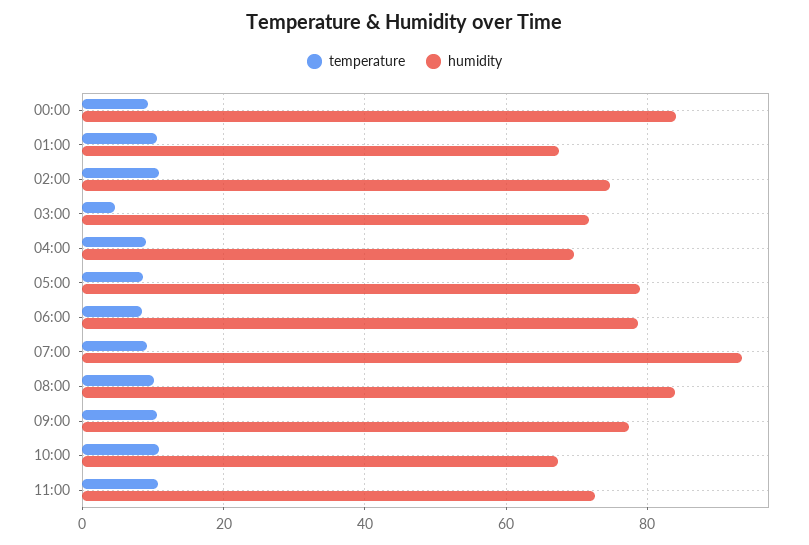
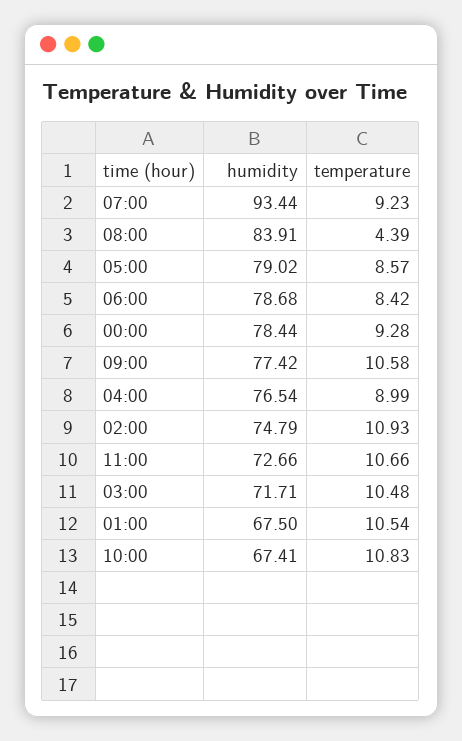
  {
    "temperature": {
      "00:00": 9.28,
      "01:00": 10.54,
      "02:00": 10.93,
-     "03:00": 4,
+     "03:00": 10.48,
      "04:00": 8.99,
      "05:00": 8.57,
      "06:00": 8.42,
      "07:00": 9.23,
-     "08:00": 10,
+     "08:00": 4.39,
      "09:00": 10.58,
      "10:00": 10.83,
      "11:00": 10.66
    },
    "humidity": {
-     "00:00": 84,
+     "00:00": 78.44,
      "01:00": 67.5,
      "02:00": 74.79,
      "03:00": 71.71,
-     "04:00": 70,
+     "04:00": 76.54,
      "05:00": 79.02,
      "06:00": 78.68,
      "07:00": 93.44,
      "08:00": 83.91,
      "09:00": 77.42,
      "10:00": 67.41,
      "11:00": 72.66
    }
  }

